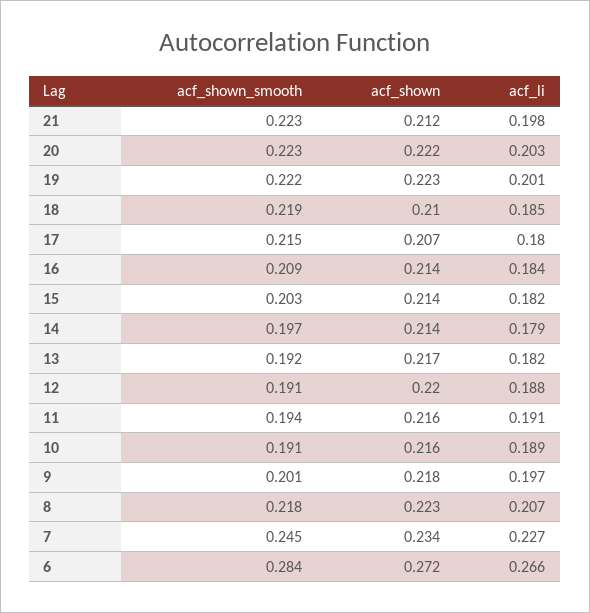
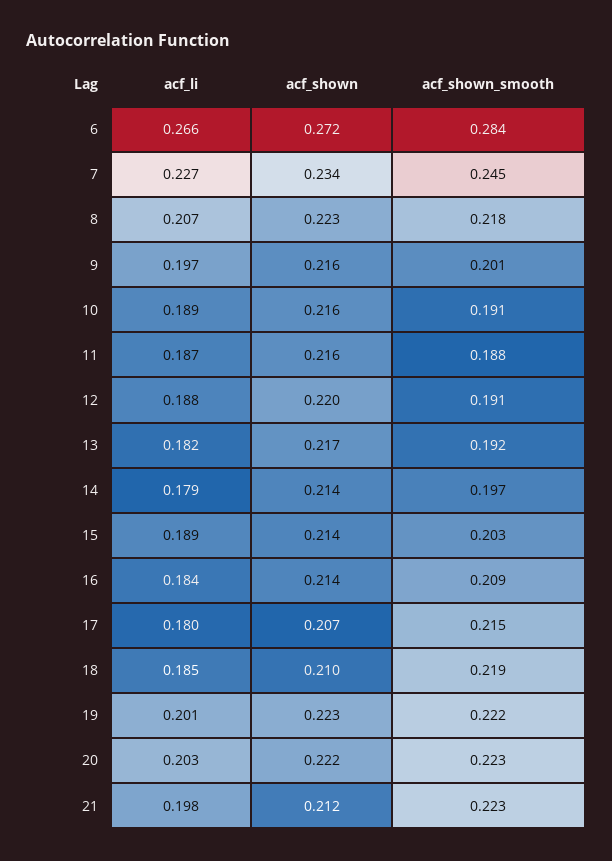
  {
    "acf_shown_smooth": {
      "21": 0.223,
      "20": 0.223,
      "19": 0.222,
      "18": 0.219,
      "17": 0.215,
      "16": 0.209,
      "15": 0.203,
      "14": 0.197,
      "13": 0.192,
      "12": 0.191,
-     "11": 0.194,
+     "11": 0.188,
      "10": 0.191,
      "9": 0.201,
      "8": 0.218,
      "7": 0.245,
      "6": 0.284
    },
    "acf_shown": {
      "21": 0.212,
      "20": 0.222,
      "19": 0.223,
      "18": 0.21,
      "17": 0.207,
      "16": 0.214,
      "15": 0.214,
      "14": 0.214,
      "13": 0.217,
      "12": 0.22,
      "11": 0.216,
      "10": 0.216,
-     "9": 0.218,
+     "9": 0.216,
      "8": 0.223,
      "7": 0.234,
      "6": 0.272
    },
    "acf_li": {
      "21": 0.198,
      "20": 0.203,
      "19": 0.201,
      "18": 0.185,
      "17": 0.18,
      "16": 0.184,
-     "15": 0.182,
+     "15": 0.189,
      "14": 0.179,
      "13": 0.182,
      "12": 0.188,
-     "11": 0.191,
+     "11": 0.187,
      "10": 0.189,
      "9": 0.197,
      "8": 0.207,
      "7": 0.227,
      "6": 0.266
    }
  }

